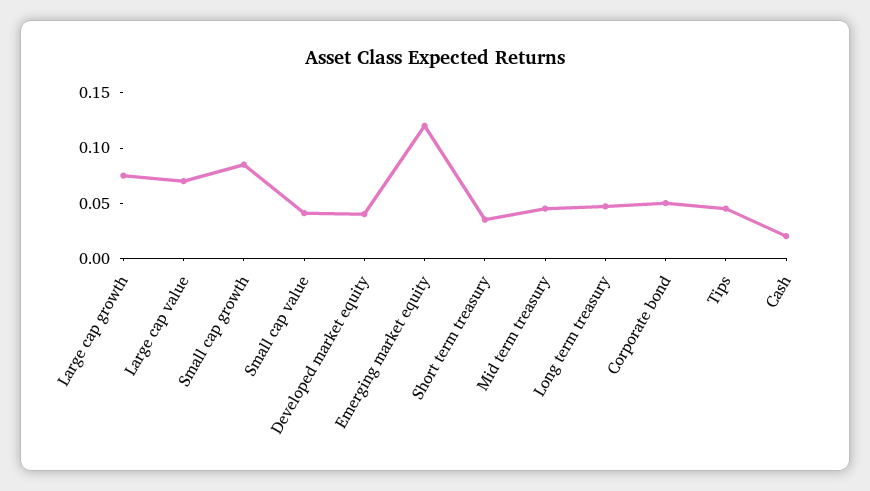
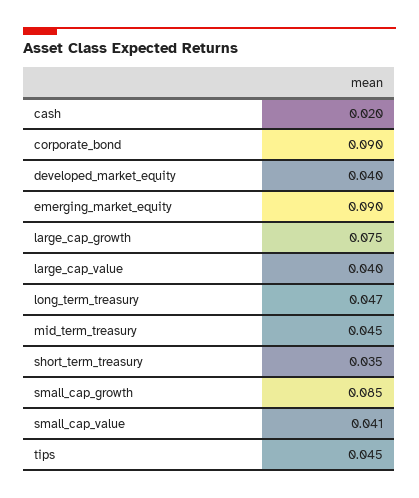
  {
    "Large cap growth": 0.075,
-   "Large cap value": 0.07,
+   "Large cap value": 0.04,
    "Small cap growth": 0.085,
    "Small cap value": 0.041,
    "Developed market equity": 0.04,
-   "Emerging market equity": 0.12,
+   "Emerging market equity": 0.09,
    "Short term treasury": 0.035,
    "Mid term treasury": 0.045,
    "Long term treasury": 0.047,
-   "Corporate bond": 0.05,
+   "Corporate bond": 0.09,
    "Tips": 0.045,
    "Cash": 0.02
  }

